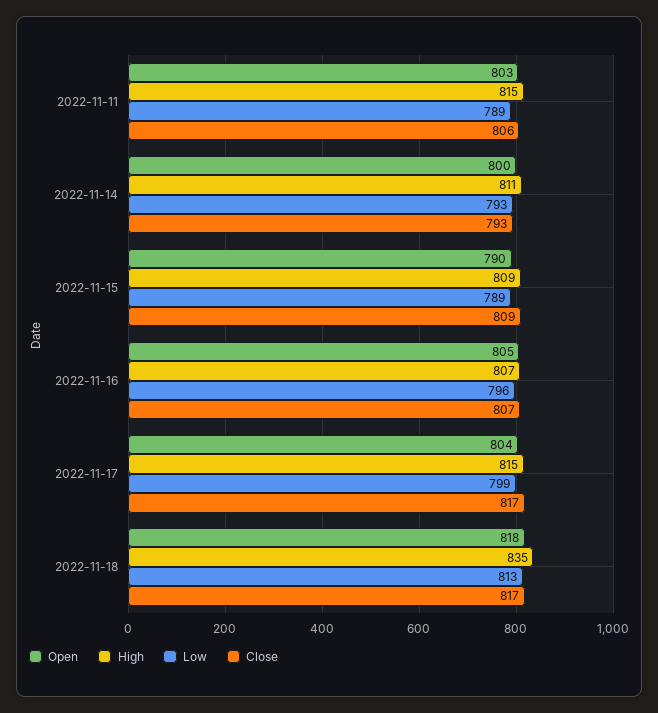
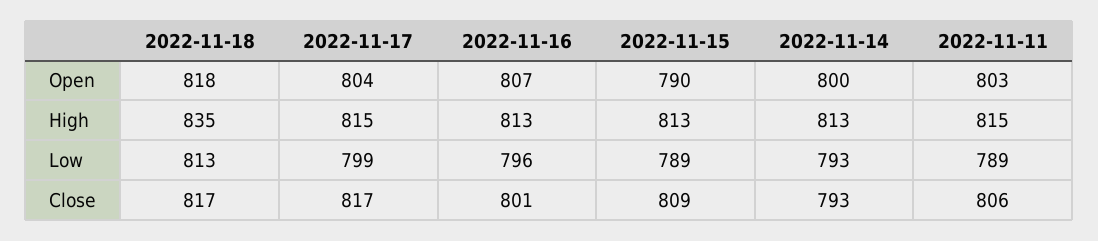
  {
    "Open": {
      "2022-11-11": 803,
      "2022-11-14": 800,
      "2022-11-15": 790,
-     "2022-11-16": 805,
+     "2022-11-16": 807,
      "2022-11-17": 804,
      "2022-11-18": 818
    },
    "High": {
      "2022-11-11": 815,
-     "2022-11-14": 811,
+     "2022-11-14": 813,
-     "2022-11-15": 809,
+     "2022-11-15": 813,
-     "2022-11-16": 807,
+     "2022-11-16": 813,
      "2022-11-17": 815,
      "2022-11-18": 835
    },
    "Low": {
      "2022-11-11": 789,
      "2022-11-14": 793,
      "2022-11-15": 789,
      "2022-11-16": 796,
      "2022-11-17": 799,
      "2022-11-18": 813
    },
    "Close": {
      "2022-11-11": 806,
      "2022-11-14": 793,
      "2022-11-15": 809,
-     "2022-11-16": 807,
+     "2022-11-16": 801,
      "2022-11-17": 817,
      "2022-11-18": 817
    }
  }

